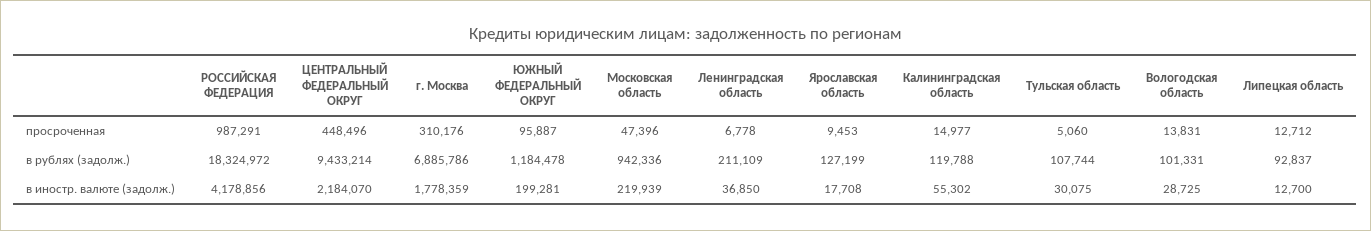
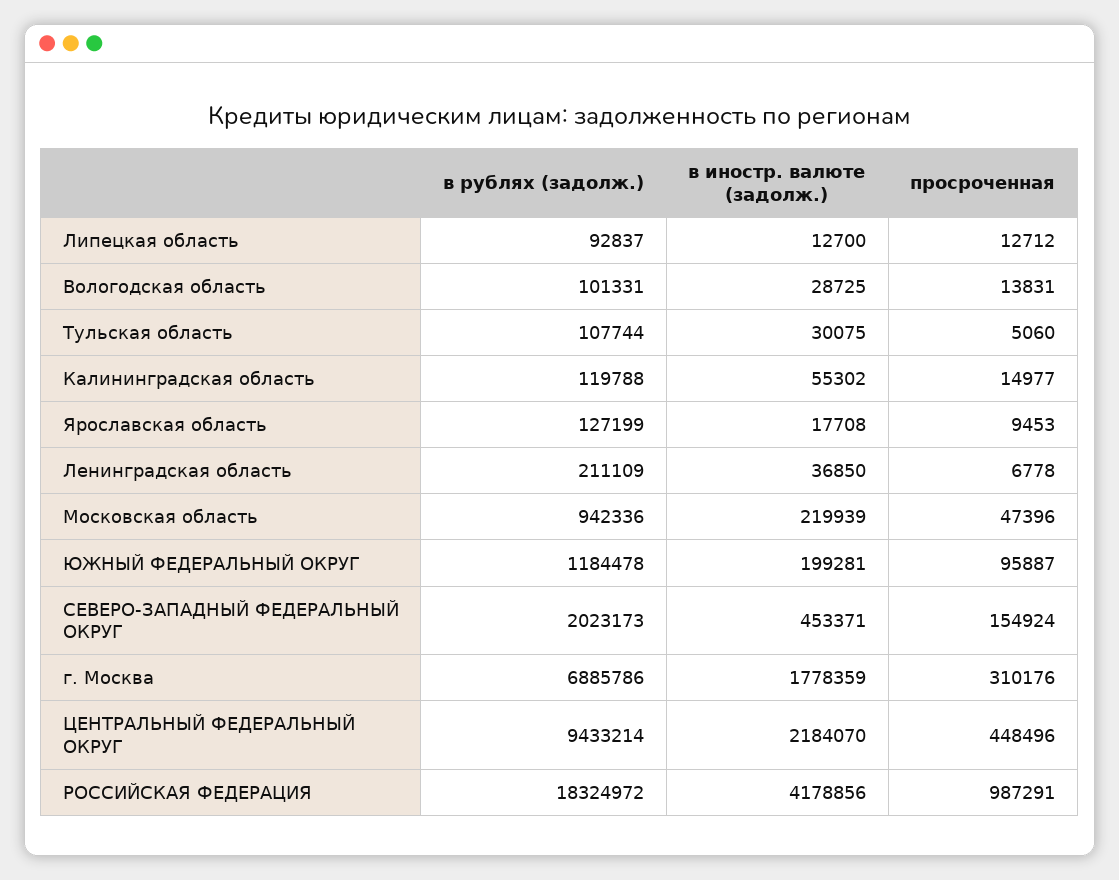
  {
    "РОССИЙСКАЯ ФЕДЕРАЦИЯ": {
      "просроченная": 987291,
      "в рублях (задолж.)": 18324972,
      "в иностр. валюте (задолж.)": 4178856
    },
    "ЦЕНТРАЛЬНЫЙ ФЕДЕРАЛЬНЫЙ ОКРУГ": {
      "просроченная": 448496,
      "в рублях (задолж.)": 9433214,
      "в иностр. валюте (задолж.)": 2184070
    },
    "г. Москва": {
      "просроченная": 310176,
      "в рублях (задолж.)": 6885786,
      "в иностр. валюте (задолж.)": 1778359
    },
    "ЮЖНЫЙ ФЕДЕРАЛЬНЫЙ ОКРУГ": {
      "просроченная": 95887,
      "в рублях (задолж.)": 1184478,
      "в иностр. валюте (задолж.)": 199281
    },
    "Московская область": {
      "просроченная": 47396,
      "в рублях (задолж.)": 942336,
      "в иностр. валюте (задолж.)": 219939
    },
    "Ленинградская область": {
      "просроченная": 6778,
      "в рублях (задолж.)": 211109,
      "в иностр. валюте (задолж.)": 36850
    },
    "Ярославская область": {
      "просроченная": 9453,
      "в рублях (задолж.)": 127199,
      "в иностр. валюте (задолж.)": 17708
    },
    "Калининградская область": {
      "просроченная": 14977,
      "в рублях (задолж.)": 119788,
      "в иностр. валюте (задолж.)": 55302
    },
    "Тульская область": {
      "просроченная": 5060,
      "в рублях (задолж.)": 107744,
      "в иностр. валюте (задолж.)": 30075
    },
    "Вологодская область": {
      "просроченная": 13831,
      "в рублях (задолж.)": 101331,
      "в иностр. валюте (задолж.)": 28725
    },
    "Липецкая область": {
      "просроченная": 12712,
      "в рублях (задолж.)": 92837,
      "в иностр. валюте (задолж.)": 12700
-   }
+   },
+   "СЕВЕРО-ЗАПАДНЫЙ ФЕДЕРАЛЬНЫЙ ОКРУГ": {
+     "в рублях (задолж.)": 2023173,
+     "в иностр. валюте (задолж.)": 453371,
+     "просроченная": 154924
+   }
  }

